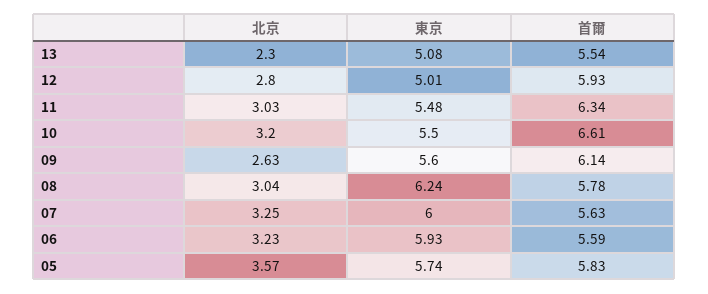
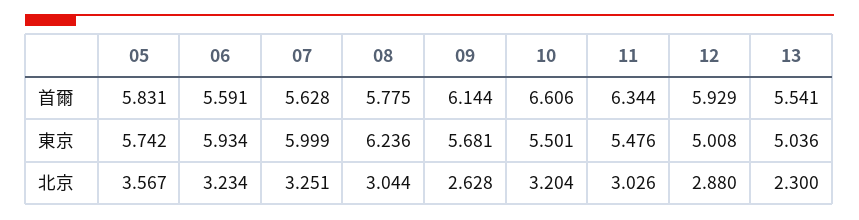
  {
    "北京": {
      "13": 2.3,
-     "12": 2.8,
+     "12": 2.88,
      "11": 3.026,
      "10": 3.204,
      "09": 2.628,
      "08": 3.044,
      "07": 3.251,
      "06": 3.234,
      "05": 3.567
    },
    "東京": {
-     "13": 5.08,
+     "13": 5.036,
      "12": 5.008,
      "11": 5.476,
      "10": 5.501,
-     "09": 5.6,
+     "09": 5.681,
      "08": 6.236,
      "07": 5.999,
      "06": 5.934,
      "05": 5.742
    },
    "首爾": {
      "13": 5.541,
      "12": 5.929,
      "11": 6.344,
      "10": 6.606,
      "09": 6.144,
      "08": 5.775,
      "07": 5.628,
      "06": 5.591,
      "05": 5.831
    }
  }

